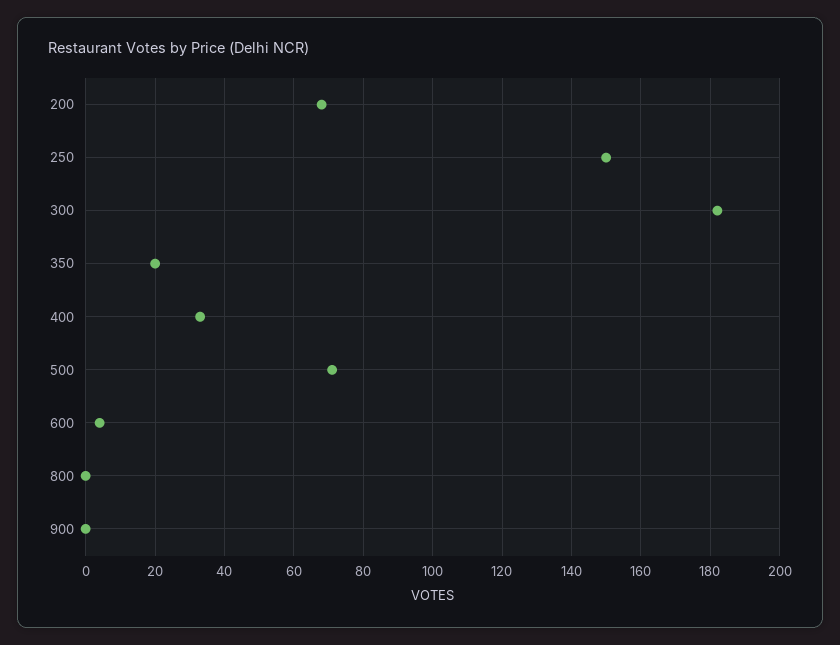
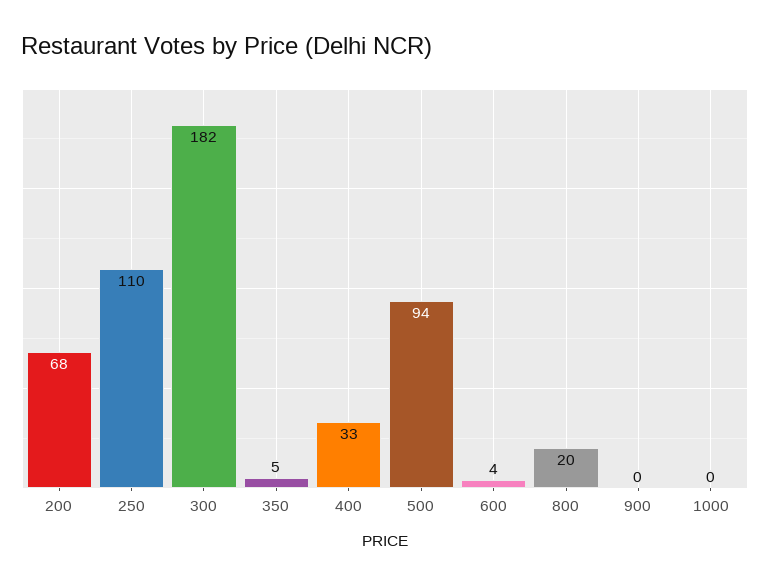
  {
    "200": 68,
-   "250": 150,
+   "250": 110,
    "300": 182,
-   "350": 20,
+   "350": 5,
    "400": 33,
-   "500": 70,
+   "500": 94,
    "600": 4,
-   "800": 0,
+   "800": 20,
-   "900": 0
+   "900": 0,
+   "1000": 0
  }

